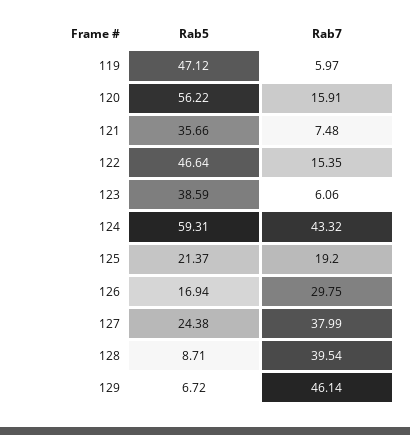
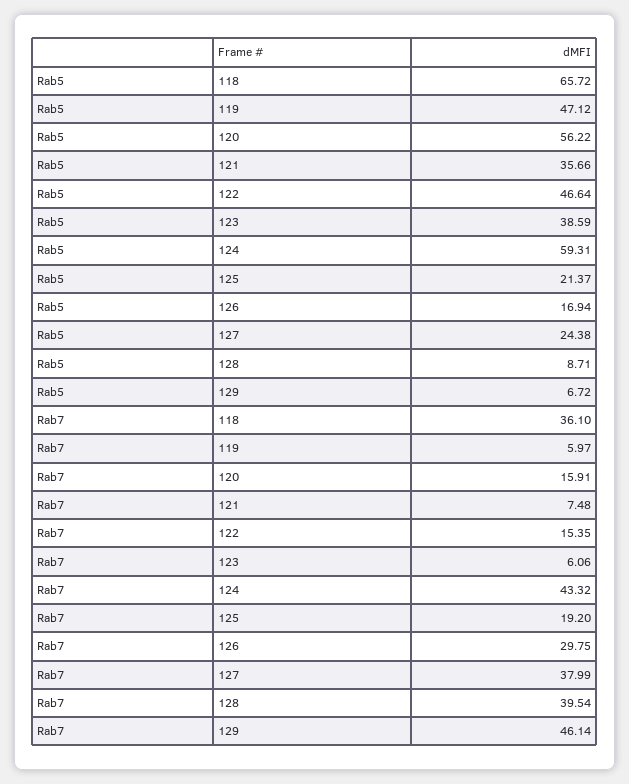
  {
    "Rab5": {
      "119": 47.12,
      "120": 56.22,
      "121": 35.66,
      "122": 46.64,
      "123": 38.59,
      "124": 59.31,
      "125": 21.37,
      "126": 16.94,
      "127": 24.38,
      "128": 8.71,
-     "129": 6.72
+     "129": 6.72,
+     "118": 65.72
    },
    "Rab7": {
      "119": 5.97,
      "120": 15.91,
      "121": 7.48,
      "122": 15.35,
      "123": 6.06,
      "124": 43.32,
      "125": 19.2,
      "126": 29.75,
      "127": 37.99,
      "128": 39.54,
-     "129": 46.14
+     "129": 46.14,
+     "118": 36.1
    }
  }

